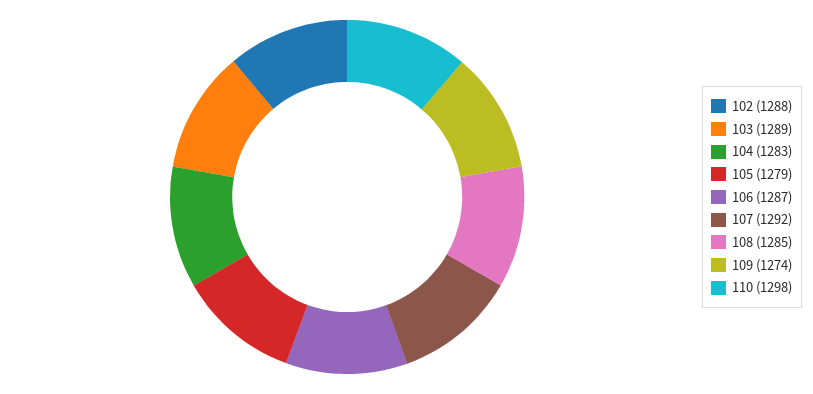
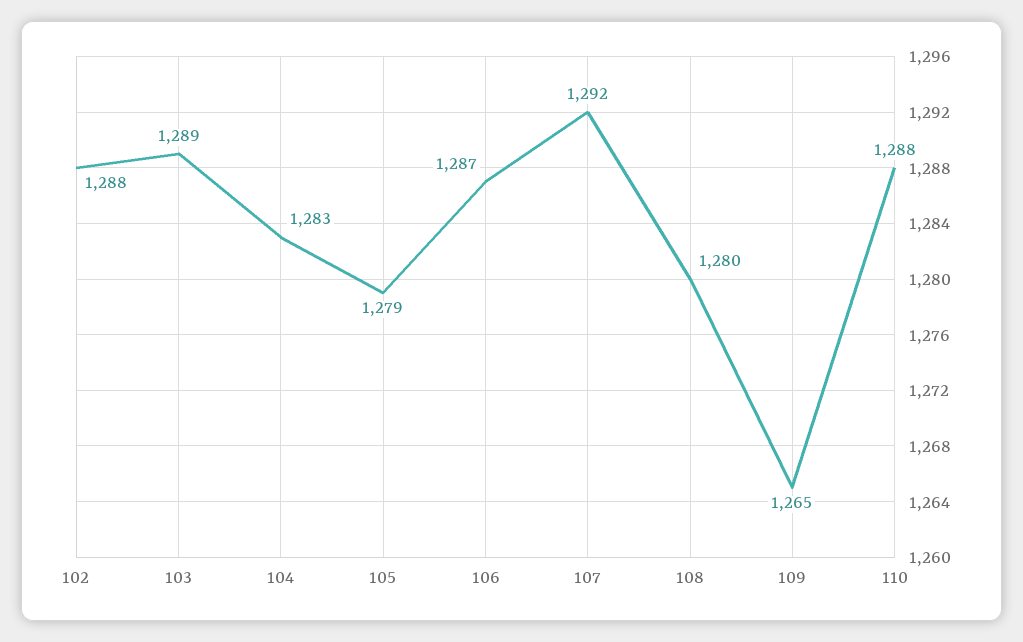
  {
    "102": 1288,
    "103": 1289,
    "104": 1283,
    "105": 1279,
    "106": 1287,
    "107": 1292,
-   "108": 1285,
+   "108": 1280,
-   "109": 1274,
+   "109": 1265,
-   "110": 1298
+   "110": 1288
  }

